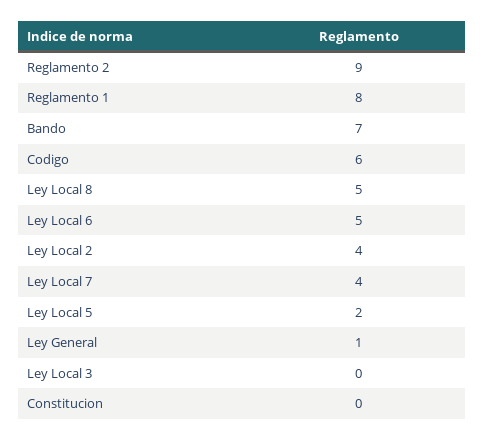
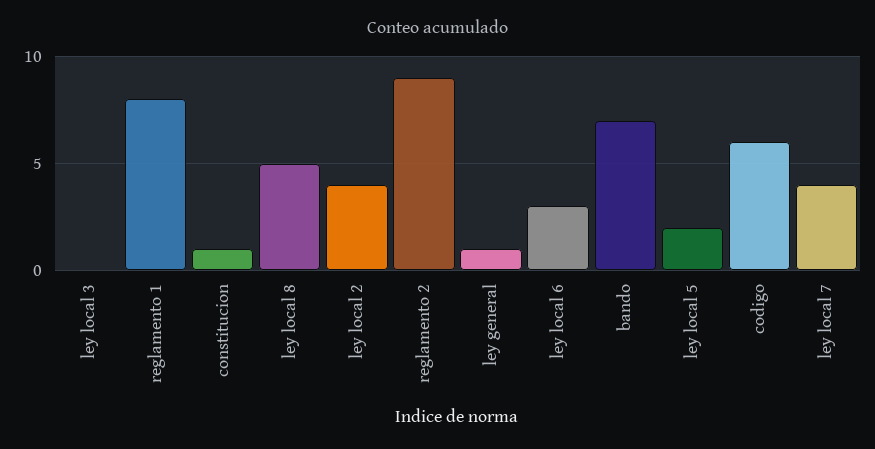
  {
    "Reglamento 2": 9,
    "Reglamento 1": 8,
    "Bando": 7,
    "Codigo": 6,
    "Ley Local 8": 5,
-   "Ley Local 6": 5,
+   "Ley Local 6": 3,
    "Ley Local 2": 4,
    "Ley Local 7": 4,
    "Ley Local 5": 2,
    "Ley General": 1,
    "Ley Local 3": 0,
-   "Constitucion": 0
+   "Constitucion": 1
  }

